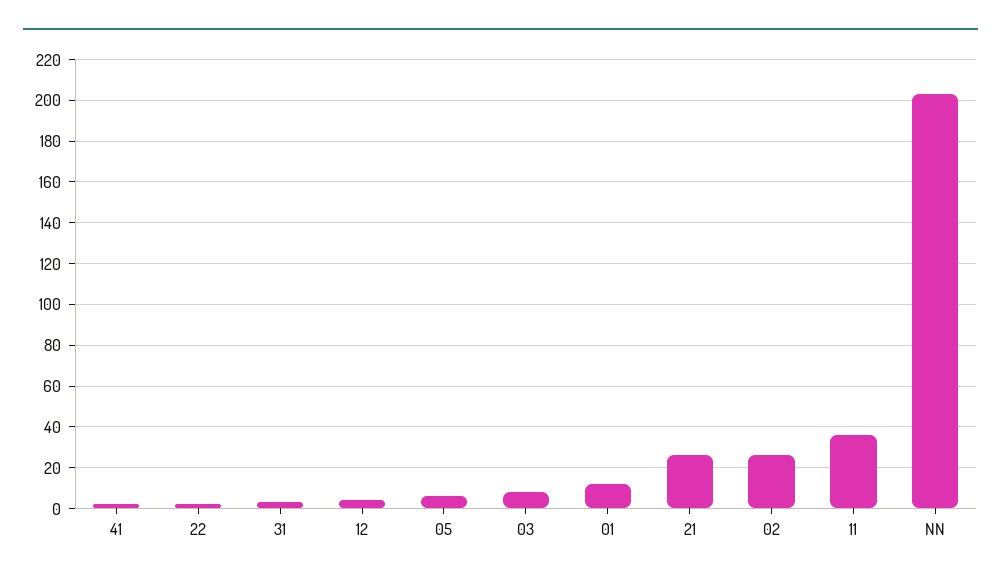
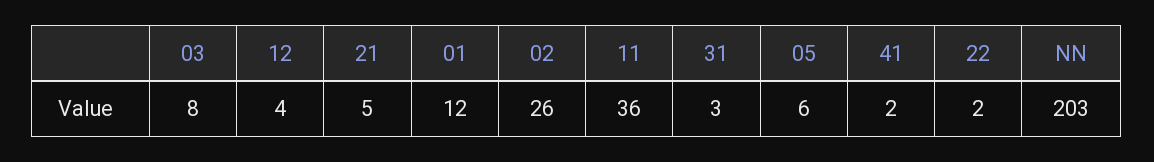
  {
    "41": 2,
    "22": 2,
    "31": 3,
    "12": 4,
    "05": 6,
    "03": 8,
    "01": 12,
-   "21": 25,
+   "21": 5,
    "02": 26,
    "11": 36,
    "NN": 203
  }

